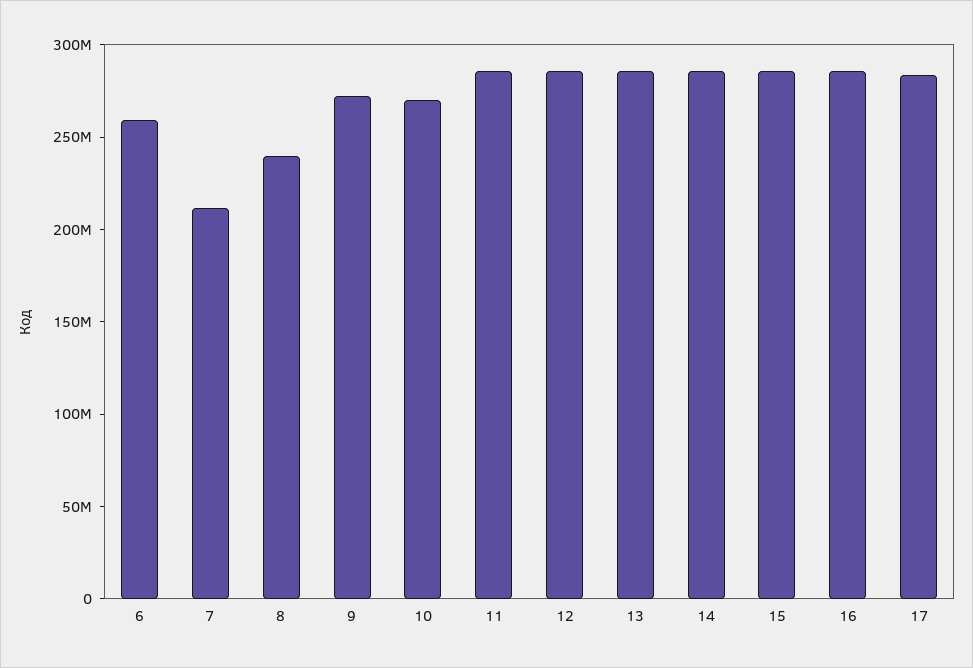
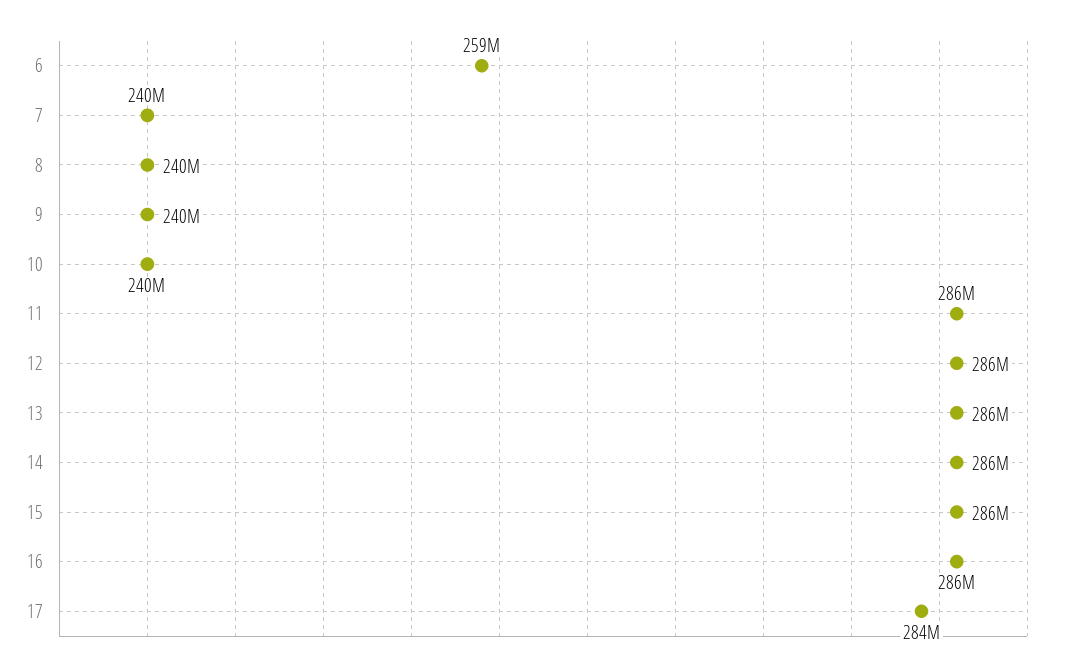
  {
    "6": 259000000,
-   "7": 210000000,
+   "7": 240000000,
    "8": 240000000,
-   "9": 270000000,
+   "9": 240000000,
-   "10": 270000000,
+   "10": 240000000,
    "11": 286000000,
    "12": 286000000,
    "13": 286000000,
    "14": 286000000,
    "15": 286000000,
    "16": 286000000,
    "17": 284000000
  }

